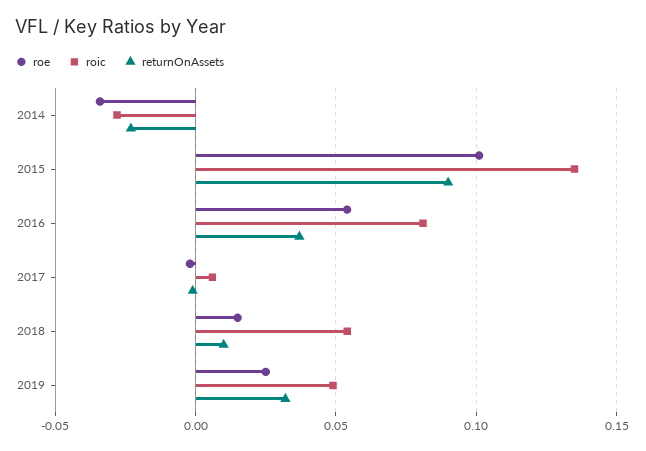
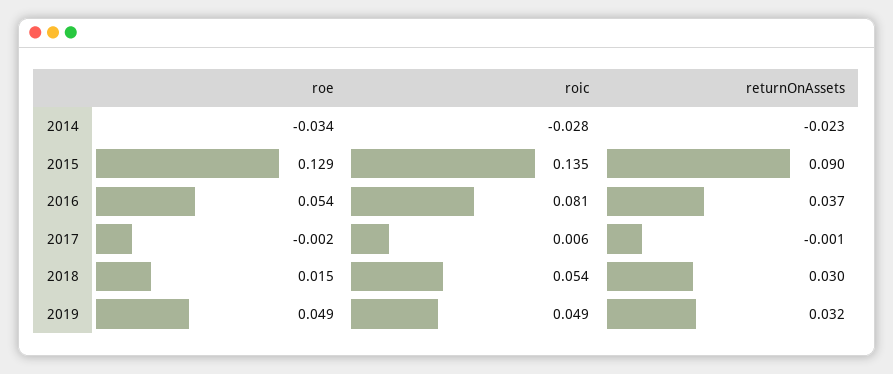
  {
    "roe": {
      "2014": -0.034,
-     "2015": 0.1,
+     "2015": 0.129,
      "2016": 0.054,
      "2017": -0.002,
      "2018": 0.015,
-     "2019": 0.025
+     "2019": 0.049
    },
    "roic": {
      "2014": -0.028,
      "2015": 0.135,
      "2016": 0.081,
      "2017": 0.006,
      "2018": 0.054,
      "2019": 0.049
    },
    "returnOnAssets": {
      "2014": -0.023,
      "2015": 0.09,
      "2016": 0.037,
      "2017": -0.001,
-     "2018": 0.01,
+     "2018": 0.03,
      "2019": 0.032
    }
  }

